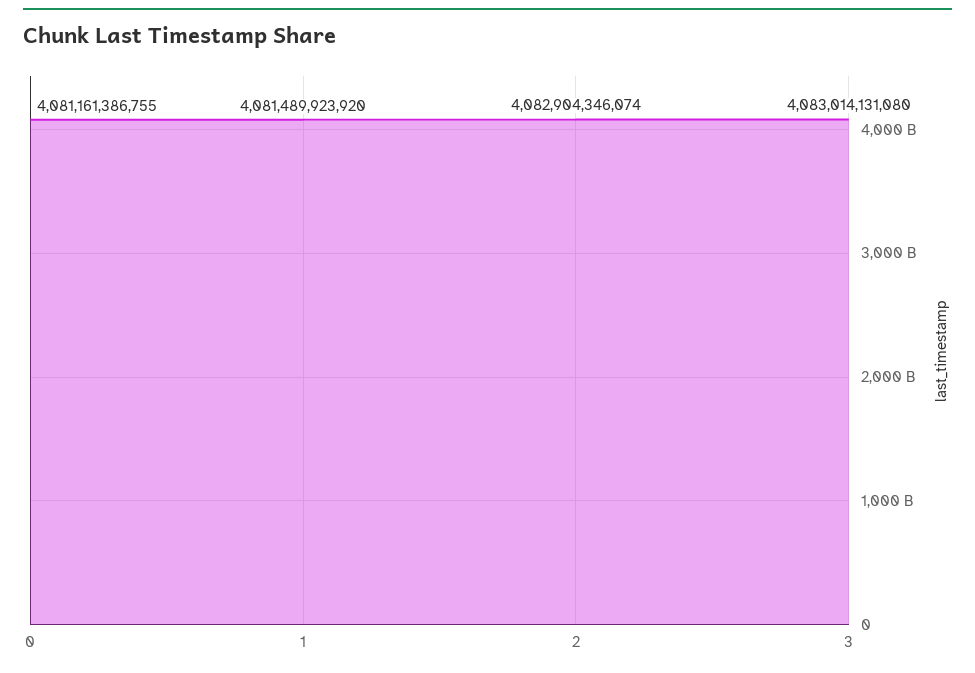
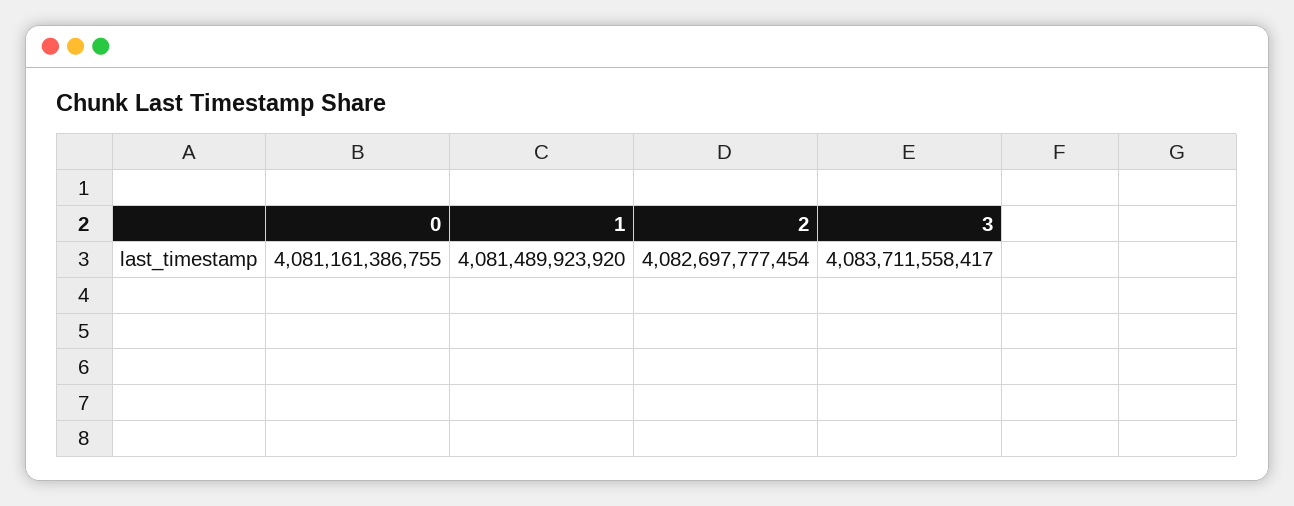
  {
    "0": 4081161386755,
    "1": 4081489923920,
-   "2": 4082904346074,
+   "2": 4082697777454,
-   "3": 4083014131080
+   "3": 4083711558417
  }

